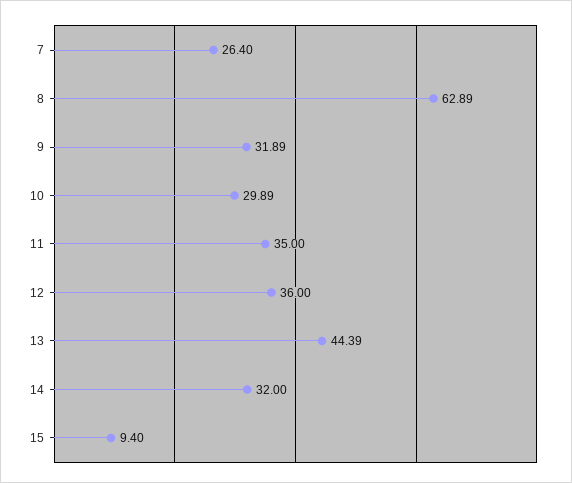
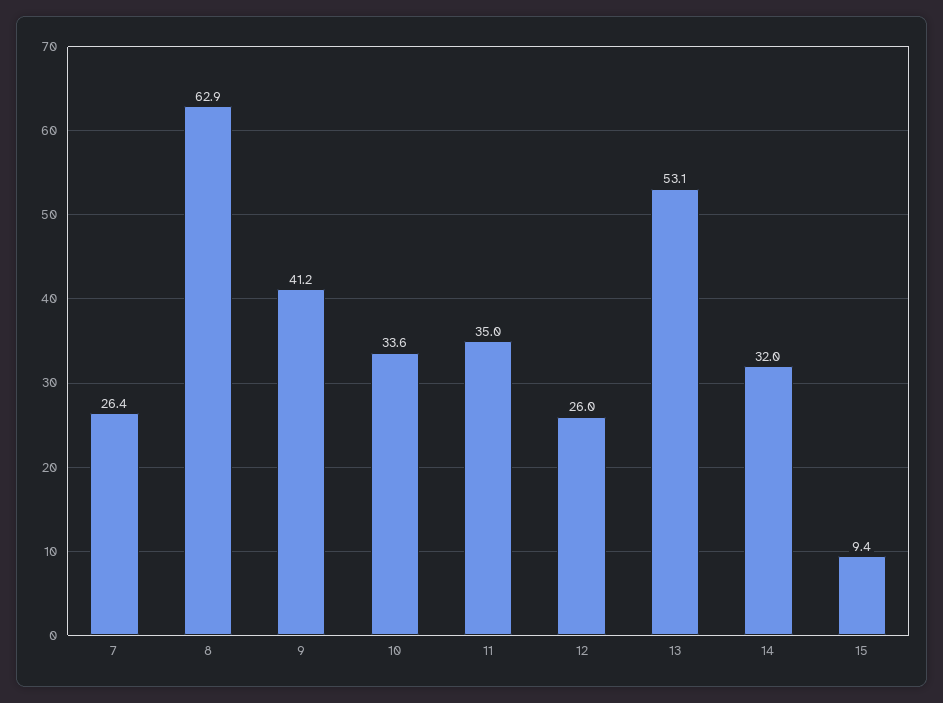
  {
    "7": 26.4,
    "8": 62.89,
-   "9": 31.89,
+   "9": 41.2,
-   "10": 29.89,
+   "10": 33.6,
    "11": 35,
-   "12": 36,
+   "12": 26,
-   "13": 44.39,
+   "13": 53.1,
    "14": 32,
    "15": 9.4
  }

